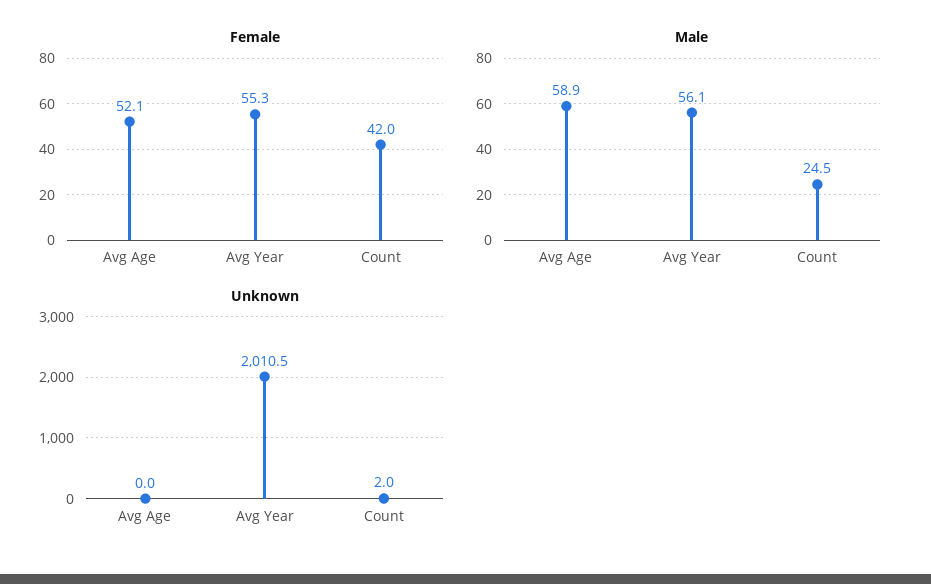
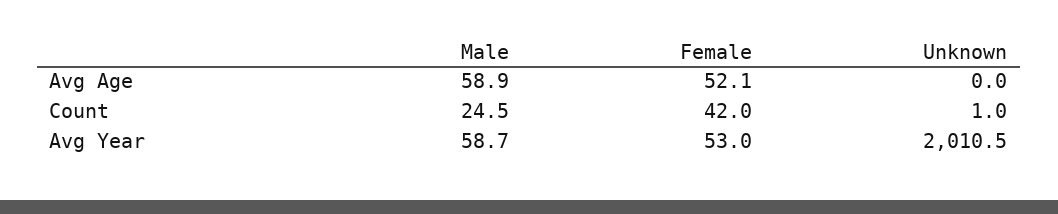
  {
    "Female": {
      "Avg Age": 52.1,
-     "Avg Year": 55.3,
+     "Avg Year": 53,
      "Count": 42
    },
    "Male": {
      "Avg Age": 58.9,
-     "Avg Year": 56.1,
+     "Avg Year": 58.7,
      "Count": 24.5
    },
    "Unknown": {
      "Avg Age": 0,
      "Avg Year": 2010.5,
-     "Count": 2
+     "Count": 1
    }
  }

